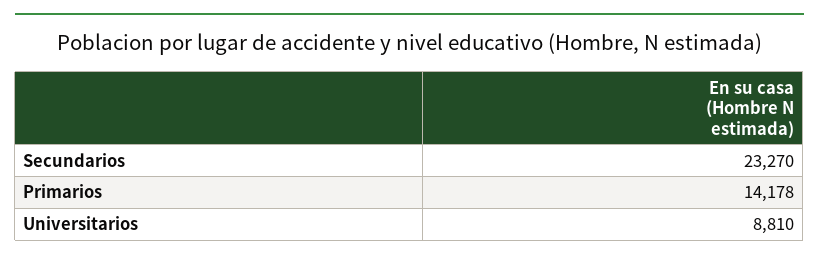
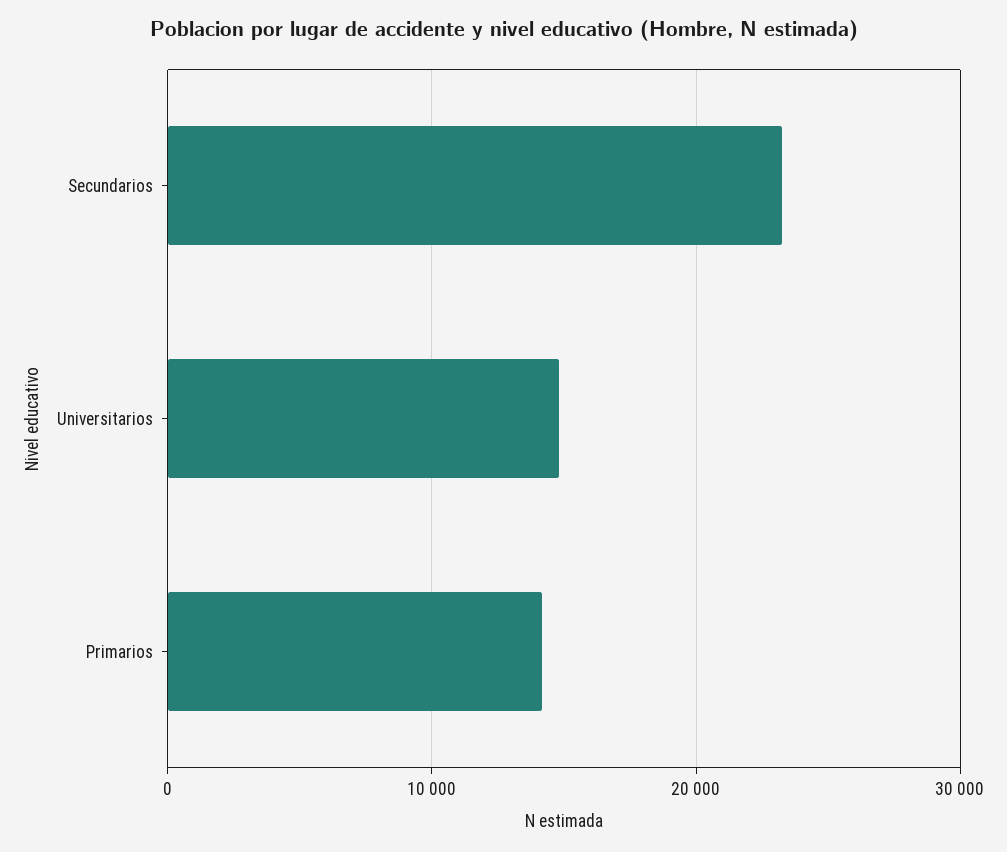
  {
    "Secundarios": 23270,
    "Primarios": 14178,
-   "Universitarios": 8810
+   "Universitarios": 15000
  }

